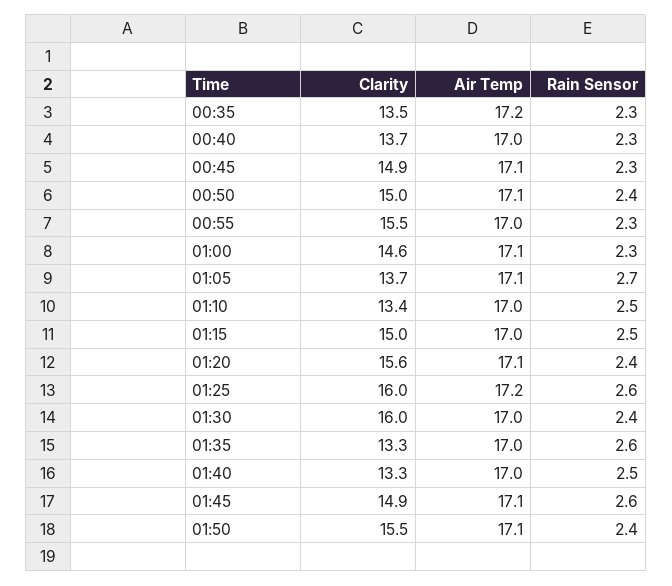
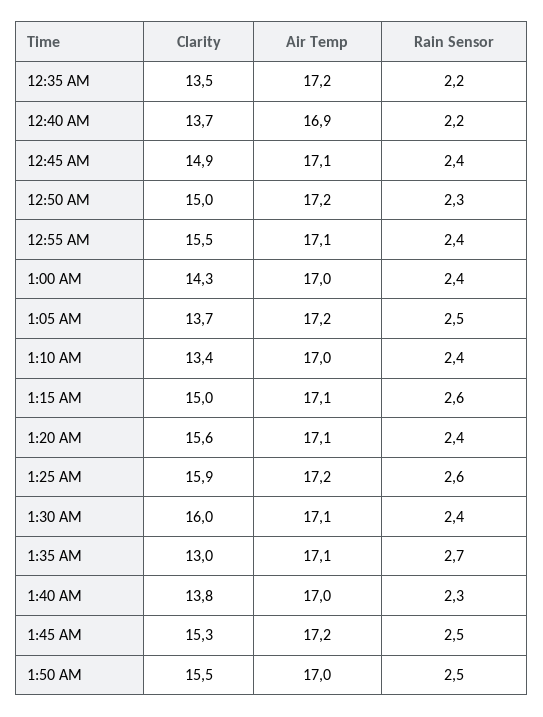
  {
    "Clarity": {
      "00:35": 13.5,
      "00:40": 13.7,
      "00:45": 14.9,
      "00:50": 15,
      "00:55": 15.5,
-     "01:00": 14.6,
+     "01:00": 14.3,
      "01:05": 13.7,
      "01:10": 13.4,
      "01:15": 15,
      "01:20": 15.6,
-     "01:25": 16,
+     "01:25": 15.9,
      "01:30": 16,
-     "01:35": 13.3,
+     "01:35": 13,
-     "01:40": 13.3,
+     "01:40": 13.8,
-     "01:45": 14.9,
+     "01:45": 15.3,
      "01:50": 15.5
    },
    "Air Temp": {
      "00:35": 17.2,
-     "00:40": 17,
+     "00:40": 16.9,
      "00:45": 17.1,
-     "00:50": 17.1,
+     "00:50": 17.2,
-     "00:55": 17,
+     "00:55": 17.1,
-     "01:00": 17.1,
+     "01:00": 17,
-     "01:05": 17.1,
+     "01:05": 17.2,
      "01:10": 17,
-     "01:15": 17,
+     "01:15": 17.1,
      "01:20": 17.1,
      "01:25": 17.2,
-     "01:30": 17,
+     "01:30": 17.1,
-     "01:35": 17,
+     "01:35": 17.1,
      "01:40": 17,
-     "01:45": 17.1,
+     "01:45": 17.2,
-     "01:50": 17.1
+     "01:50": 17
    },
    "Rain Sensor": {
-     "00:35": 2.3,
+     "00:35": 2.2,
-     "00:40": 2.3,
+     "00:40": 2.2,
-     "00:45": 2.3,
+     "00:45": 2.4,
-     "00:50": 2.4,
+     "00:50": 2.3,
-     "00:55": 2.3,
+     "00:55": 2.4,
-     "01:00": 2.3,
+     "01:00": 2.4,
-     "01:05": 2.7,
+     "01:05": 2.5,
-     "01:10": 2.5,
+     "01:10": 2.4,
-     "01:15": 2.5,
+     "01:15": 2.6,
      "01:20": 2.4,
      "01:25": 2.6,
      "01:30": 2.4,
-     "01:35": 2.6,
+     "01:35": 2.7,
-     "01:40": 2.5,
+     "01:40": 2.3,
-     "01:45": 2.6,
+     "01:45": 2.5,
-     "01:50": 2.4
+     "01:50": 2.5
    }
  }

